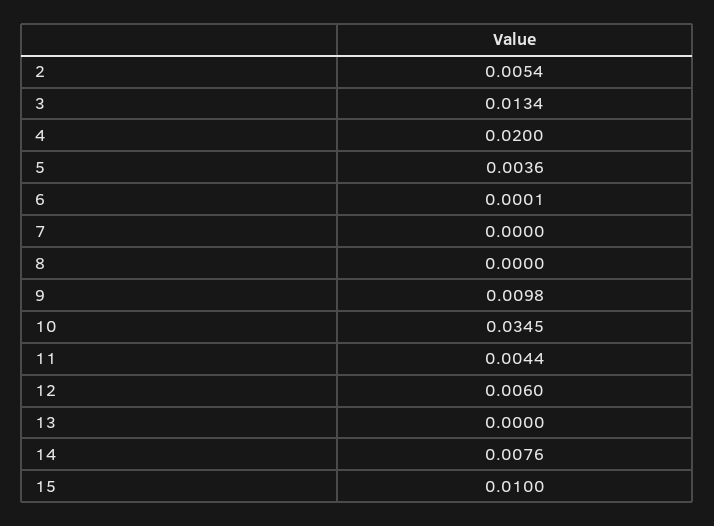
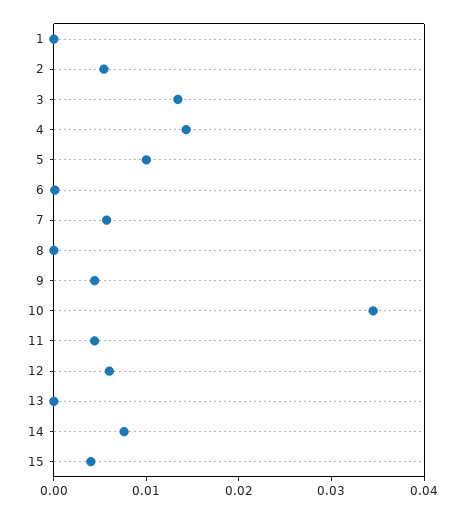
  {
    "2": 0.0054,
    "3": 0.0134,
-   "4": 0.02,
+   "4": 0.014,
-   "5": 0.0036,
+   "5": 0.01,
    "6": 0.0001,
-   "7": 0,
+   "7": 0.006,
    "8": 0,
-   "9": 0.0098,
+   "9": 0.004,
    "10": 0.0345,
    "11": 0.0044,
    "12": 0.006,
    "13": 0,
    "14": 0.0076,
-   "15": 0.01
+   "15": 0.004,
+   "1": 0
  }

